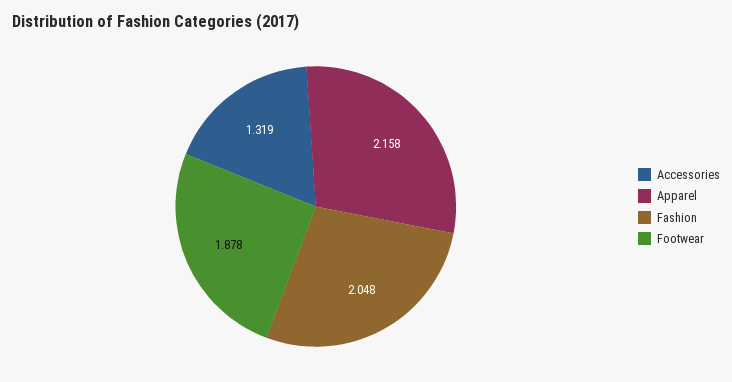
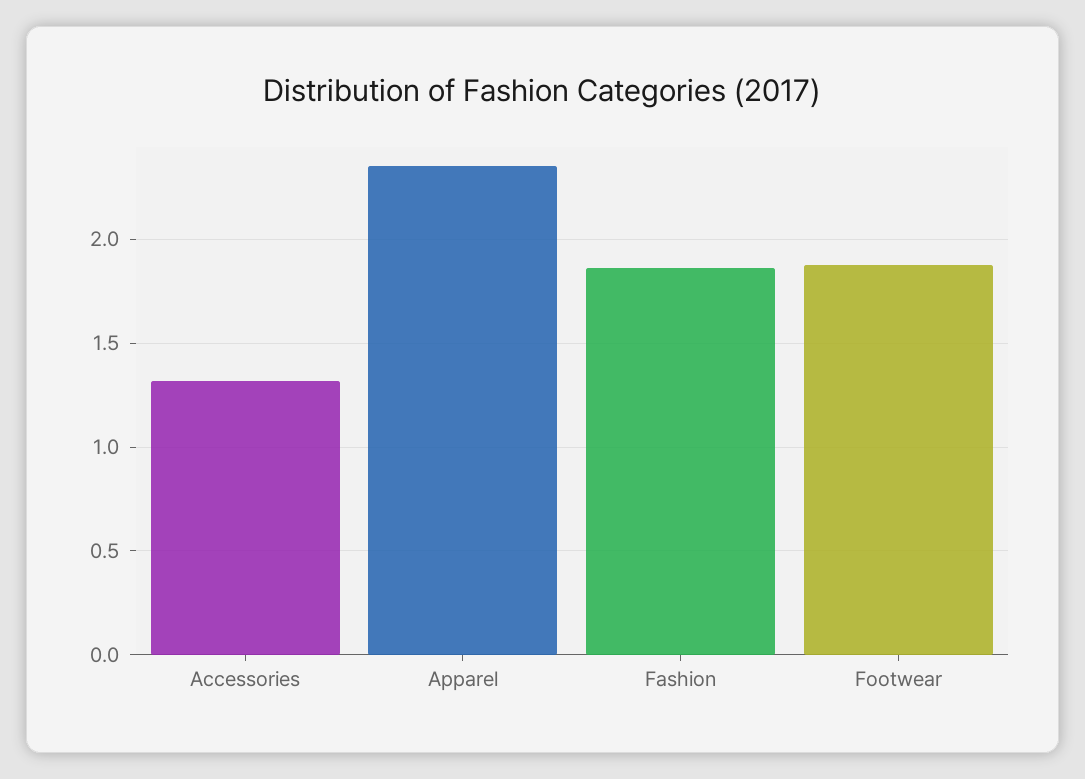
  {
    "Accessories": 1.319,
-   "Apparel": 2.158,
+   "Apparel": 2.35,
-   "Fashion": 2.048,
+   "Fashion": 1.85,
    "Footwear": 1.878
  }

